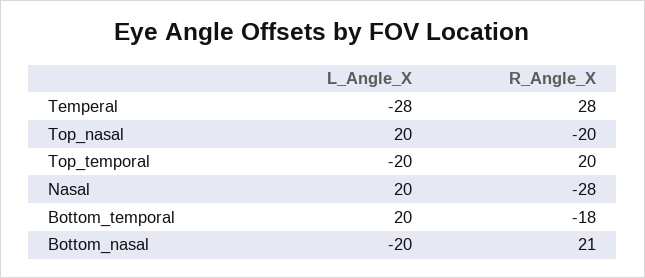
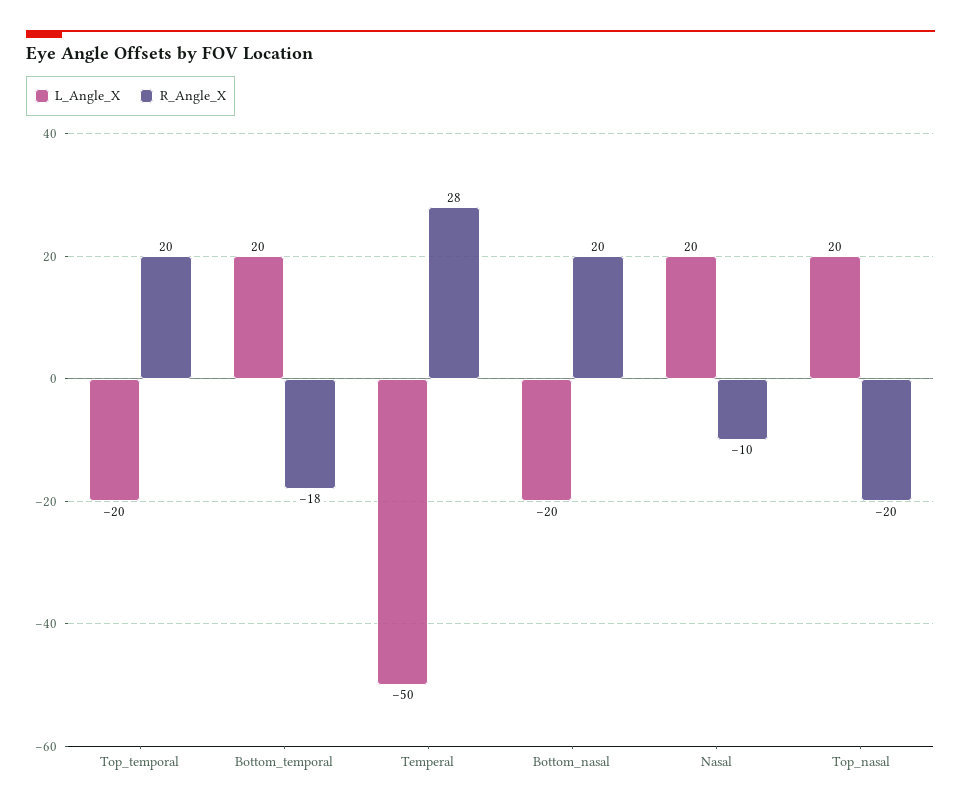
  {
    "L_Angle_X": {
-     "Temperal": -28,
+     "Temperal": -50,
      "Top_nasal": 20,
      "Top_temporal": -20,
      "Nasal": 20,
      "Bottom_temporal": 20,
      "Bottom_nasal": -20
    },
    "R_Angle_X": {
      "Temperal": 28,
      "Top_nasal": -20,
      "Top_temporal": 20,
-     "Nasal": -28,
+     "Nasal": -10,
      "Bottom_temporal": -18,
-     "Bottom_nasal": 21
+     "Bottom_nasal": 20
    }
  }

